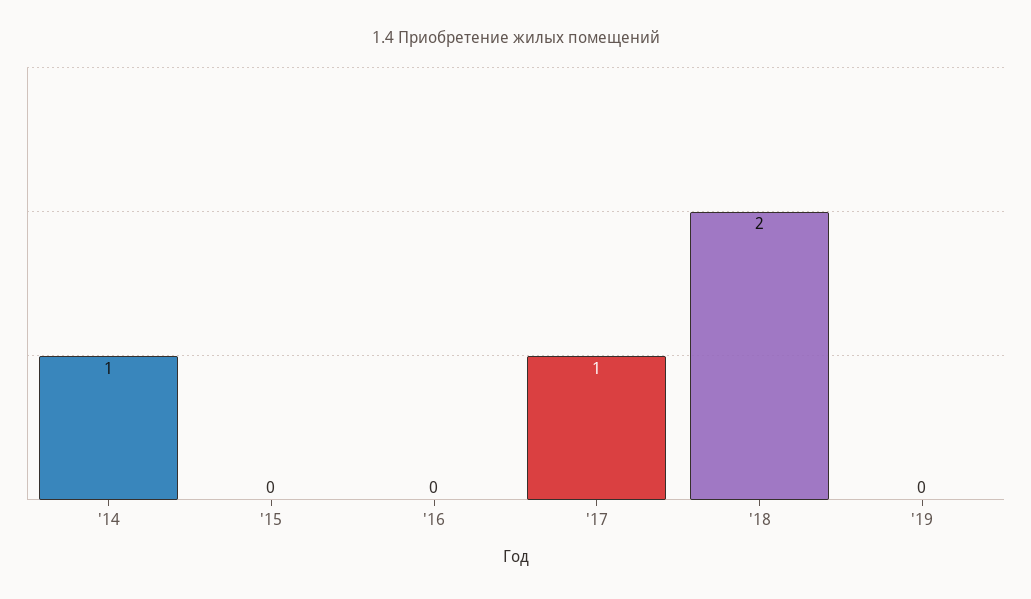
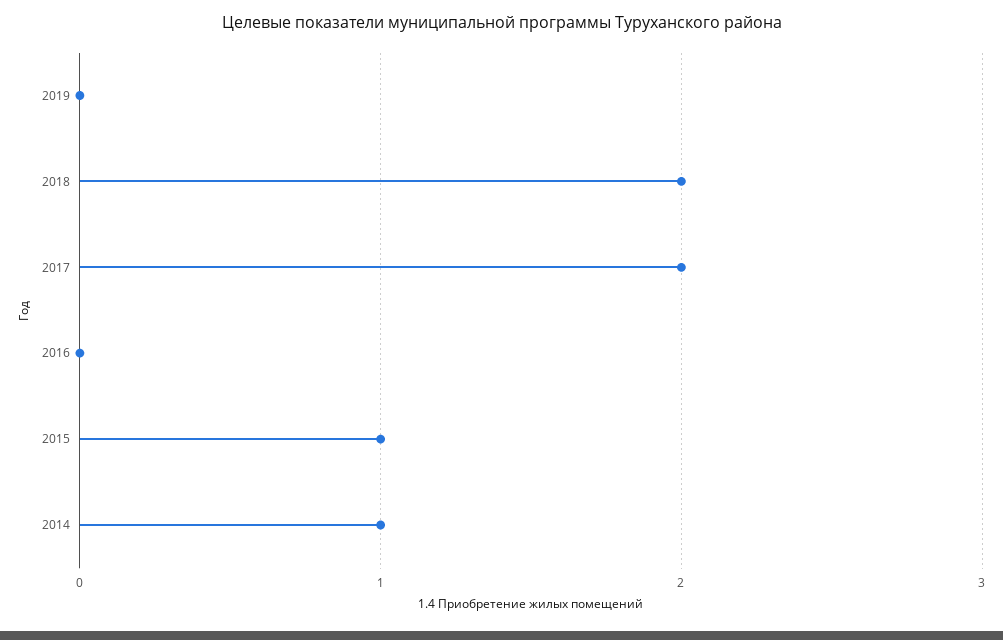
  {
    "'14": 1,
-   "'15": 0,
+   "'15": 1,
    "'16": 0,
-   "'17": 1,
+   "'17": 2,
    "'18": 2,
    "'19": 0
  }

